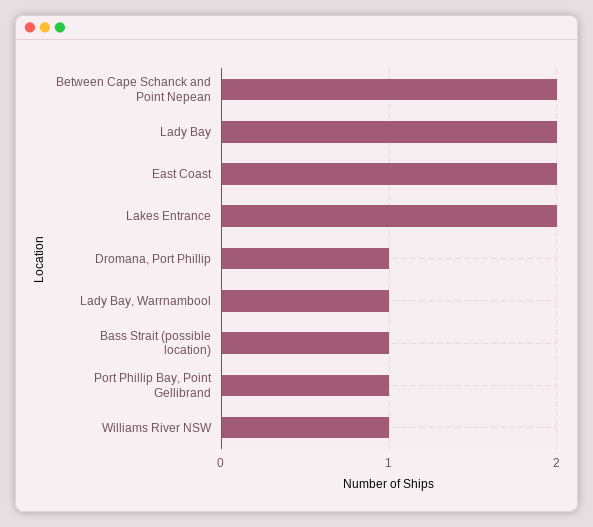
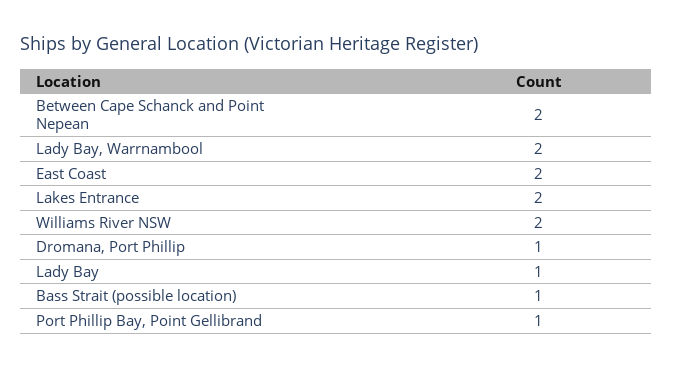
  {
    "Between Cape Schanck and Point Nepean": 2,
-   "Lady Bay": 2,
+   "Lady Bay": 1,
    "East Coast": 2,
    "Lakes Entrance": 2,
    "Dromana, Port Phillip": 1,
-   "Lady Bay, Warrnambool": 1,
+   "Lady Bay, Warrnambool": 2,
    "Bass Strait (possible location)": 1,
    "Port Phillip Bay, Point Gellibrand": 1,
-   "Williams River NSW": 1
+   "Williams River NSW": 2
  }

